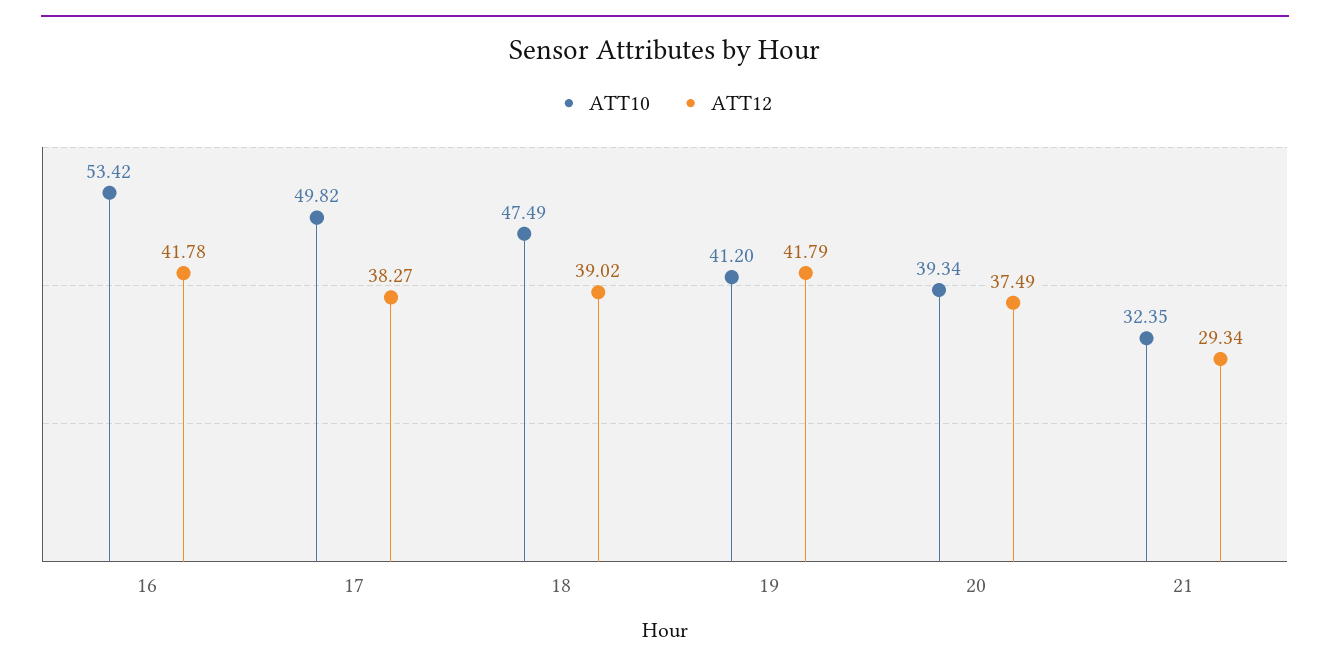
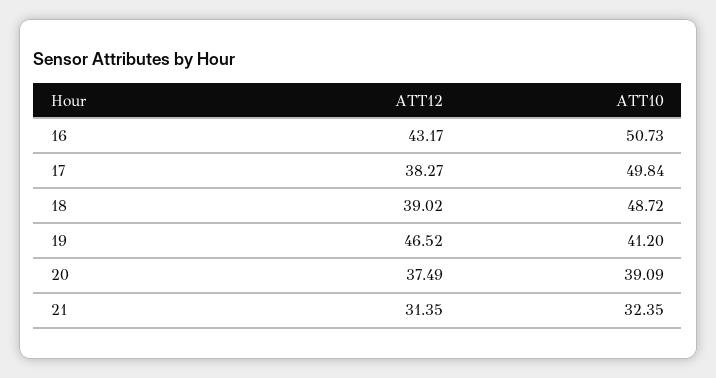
  {
    "ATT10": {
-     "16": 53.42,
+     "16": 50.73,
-     "17": 49.82,
+     "17": 49.84,
-     "18": 47.49,
+     "18": 48.72,
      "19": 41.2,
-     "20": 39.34,
+     "20": 39.09,
      "21": 32.35
    },
    "ATT12": {
-     "16": 41.78,
+     "16": 43.17,
      "17": 38.27,
      "18": 39.02,
-     "19": 41.79,
+     "19": 46.52,
      "20": 37.49,
-     "21": 29.34
+     "21": 31.35
    }
  }

